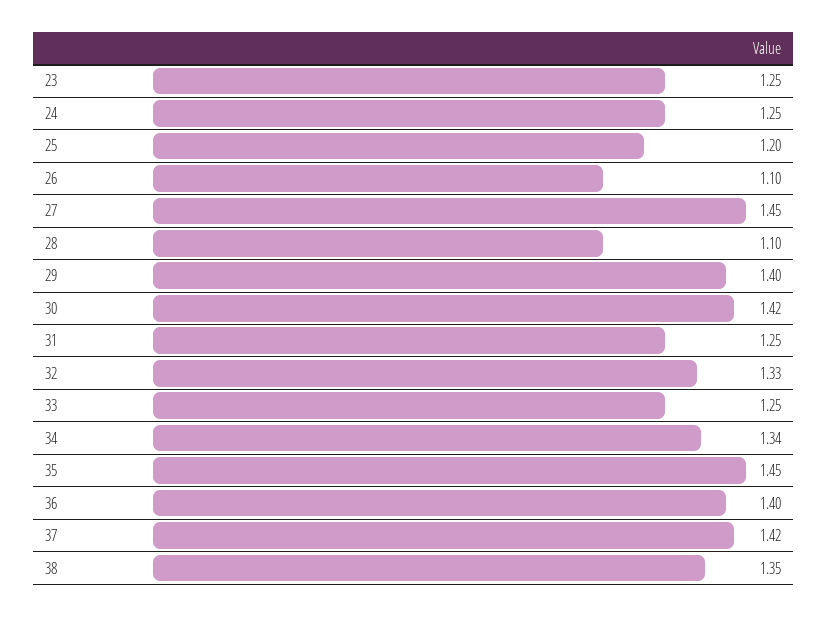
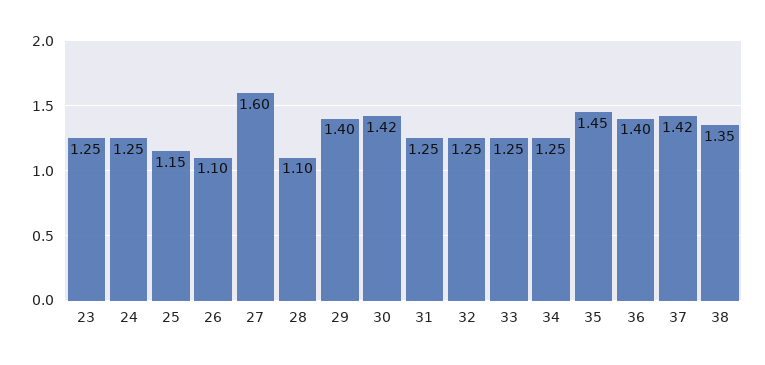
  {
    "23": 1.25,
    "24": 1.25,
-   "25": 1.2,
+   "25": 1.15,
    "26": 1.1,
-   "27": 1.45,
+   "27": 1.6,
    "28": 1.1,
    "29": 1.4,
    "30": 1.42,
    "31": 1.25,
-   "32": 1.33,
+   "32": 1.25,
    "33": 1.25,
-   "34": 1.34,
+   "34": 1.25,
    "35": 1.45,
    "36": 1.4,
    "37": 1.42,
    "38": 1.35
  }

